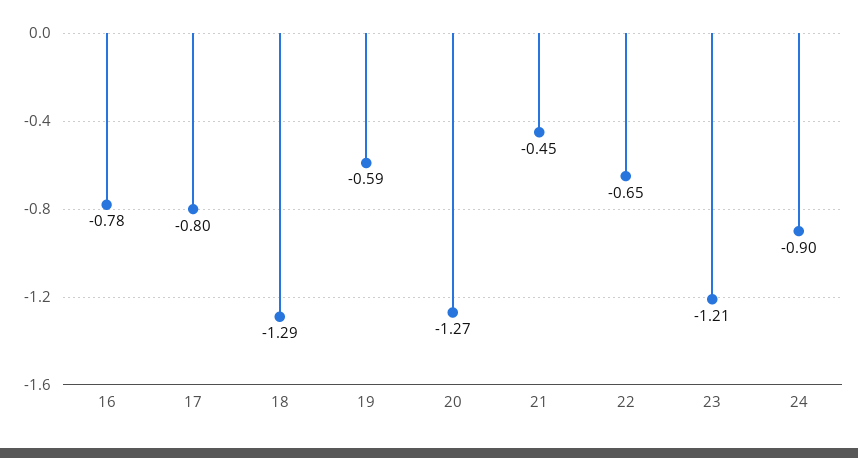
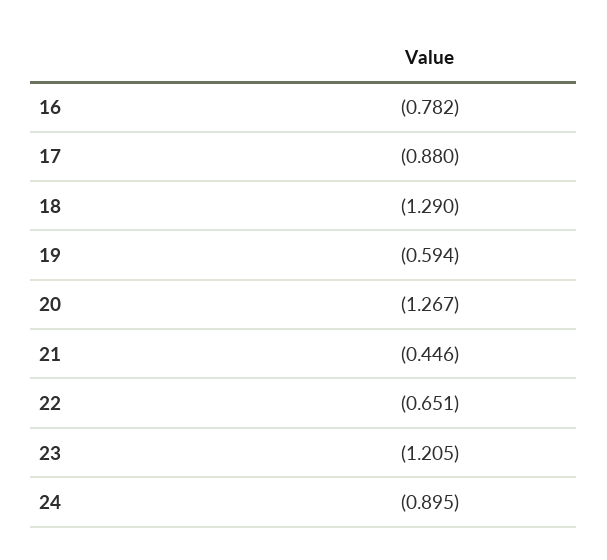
  {
    "16": -0.782,
-   "17": -0.8,
+   "17": -0.88,
    "18": -1.29,
    "19": -0.594,
    "20": -1.267,
    "21": -0.446,
    "22": -0.651,
    "23": -1.205,
    "24": -0.895
  }

